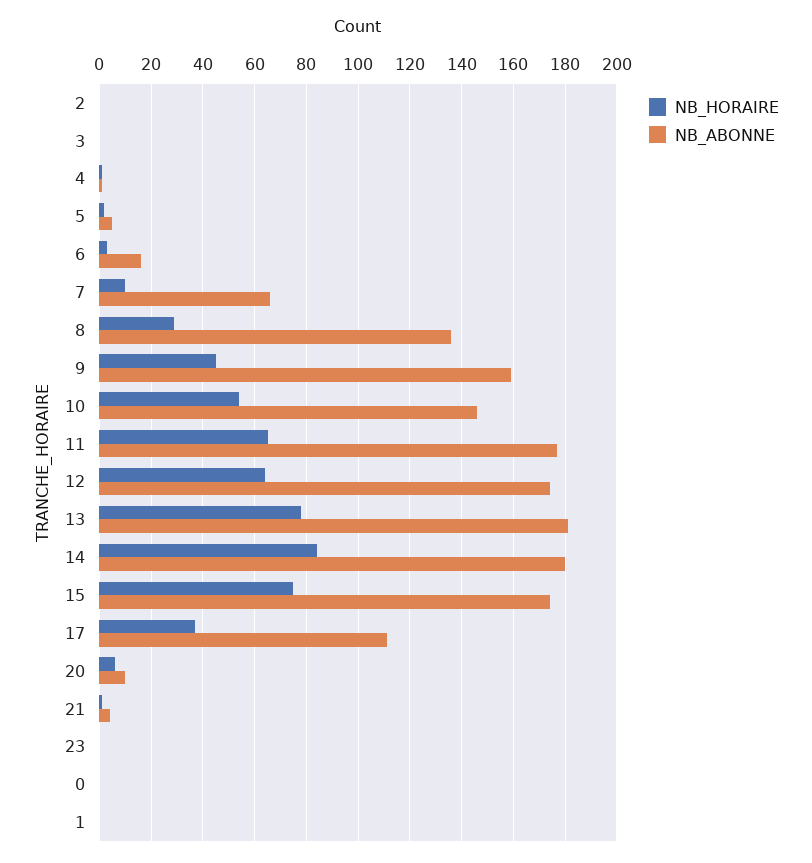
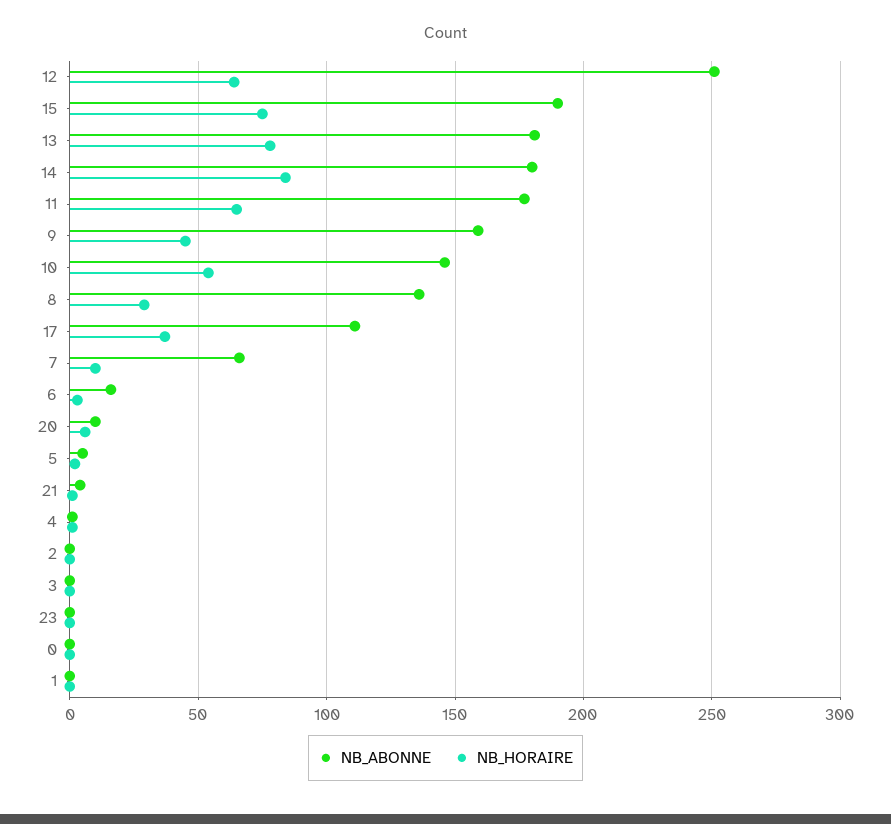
  {
    "NB_HORAIRE": {
      "2": 0,
      "3": 0,
      "4": 0,
      "5": 0,
      "6": 5,
      "7": 10,
      "8": 30,
      "9": 45,
      "10": 55,
      "11": 65,
      "12": 65,
      "13": 80,
      "14": 85,
      "15": 75,
      "17": 35,
      "20": 5,
      "21": 0,
      "23": 0,
      "0": 0,
      "1": 0
    },
    "NB_ABONNE": {
      "2": 0,
      "3": 0,
      "4": 0,
      "5": 5,
      "6": 15,
      "7": 65,
      "8": 135,
      "9": 160,
      "10": 145,
      "11": 175,
-     "12": 175,
+     "12": 250,
      "13": 180,
      "14": 180,
-     "15": 175,
+     "15": 190,
      "17": 110,
      "20": 10,
      "21": 5,
      "23": 0,
      "0": 0,
      "1": 0
    }
  }

